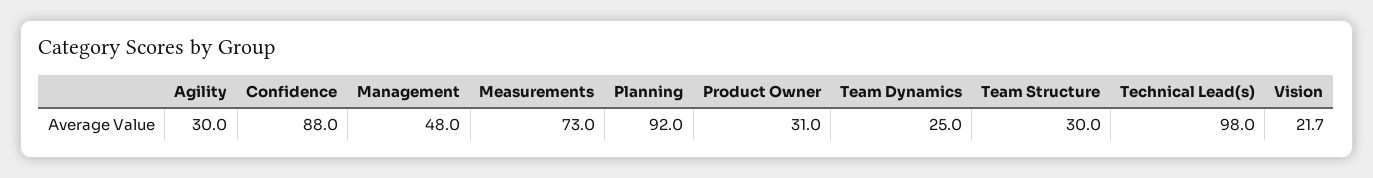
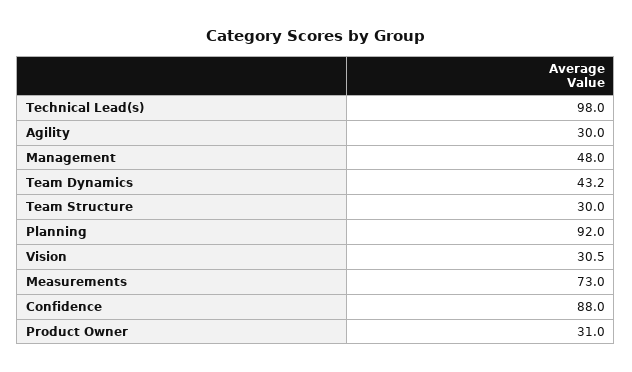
  {
    "Agility": 30,
    "Confidence": 88,
    "Management": 48,
    "Measurements": 73,
    "Planning": 92,
    "Product Owner": 31,
-   "Team Dynamics": 25,
+   "Team Dynamics": 43.2,
    "Team Structure": 30,
    "Technical Lead(s)": 98,
-   "Vision": 21.7
+   "Vision": 30.5
  }

